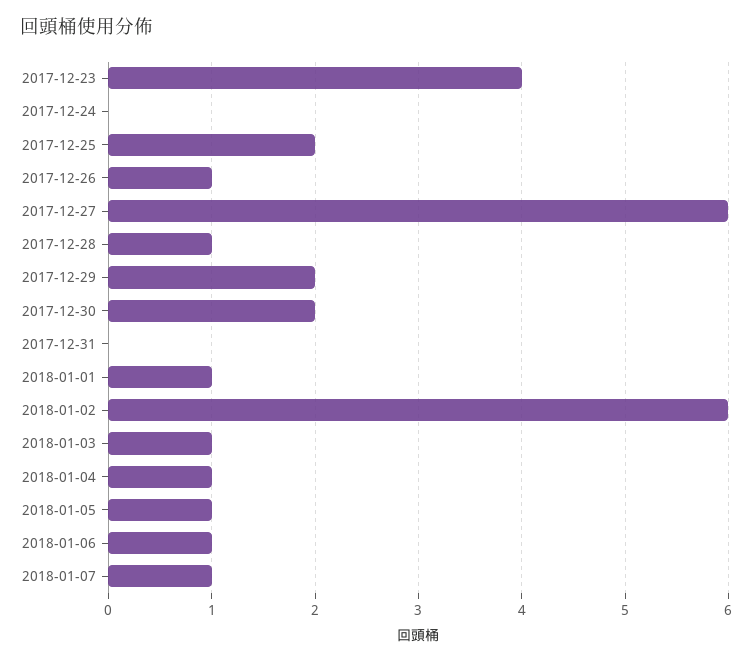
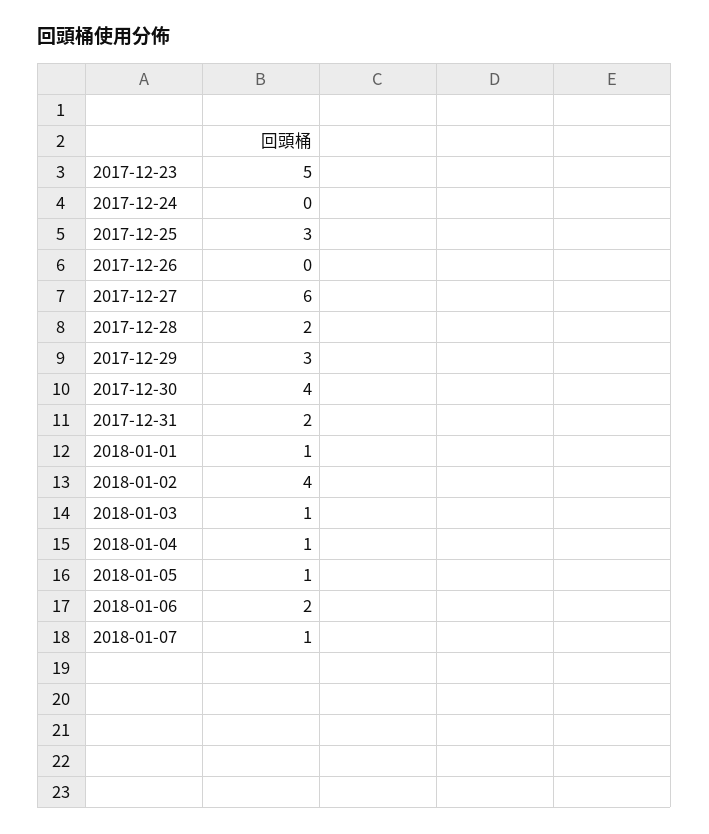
  {
-   "2017-12-23": 4,
+   "2017-12-23": 5,
    "2017-12-24": 0,
-   "2017-12-25": 2,
+   "2017-12-25": 3,
-   "2017-12-26": 1,
+   "2017-12-26": 0,
    "2017-12-27": 6,
-   "2017-12-28": 1,
+   "2017-12-28": 2,
-   "2017-12-29": 2,
+   "2017-12-29": 3,
-   "2017-12-30": 2,
+   "2017-12-30": 4,
-   "2017-12-31": 0,
+   "2017-12-31": 2,
    "2018-01-01": 1,
-   "2018-01-02": 6,
+   "2018-01-02": 4,
    "2018-01-03": 1,
    "2018-01-04": 1,
    "2018-01-05": 1,
-   "2018-01-06": 1,
+   "2018-01-06": 2,
    "2018-01-07": 1
  }

